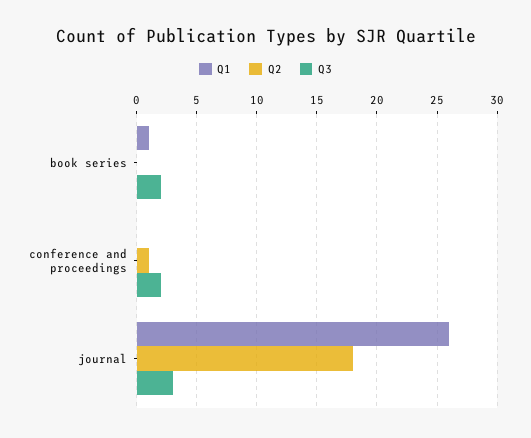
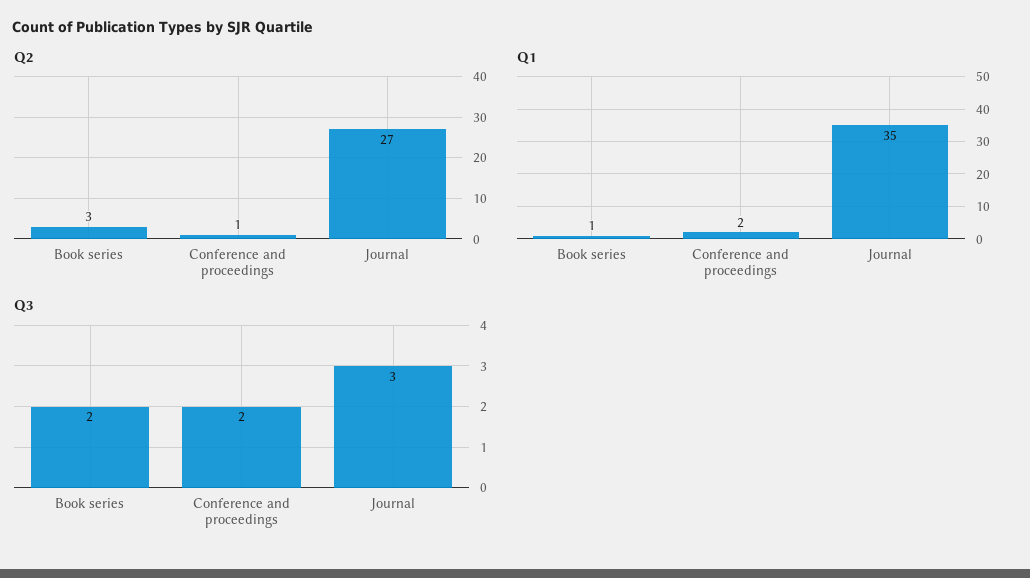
  {
    "Q1": {
      "book series": 1,
-     "conference and proceedings": 0,
+     "conference and proceedings": 2,
-     "journal": 26
+     "journal": 35
    },
    "Q2": {
-     "book series": 0,
+     "book series": 3,
      "conference and proceedings": 1,
-     "journal": 18
+     "journal": 27
    },
    "Q3": {
      "book series": 2,
      "conference and proceedings": 2,
      "journal": 3
    }
  }

